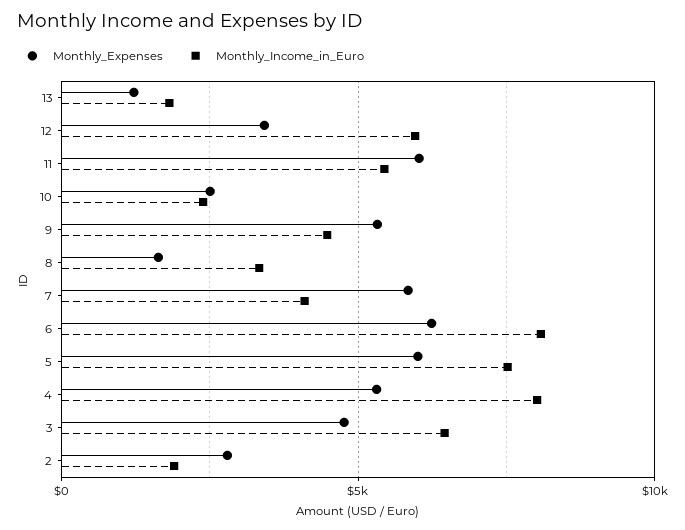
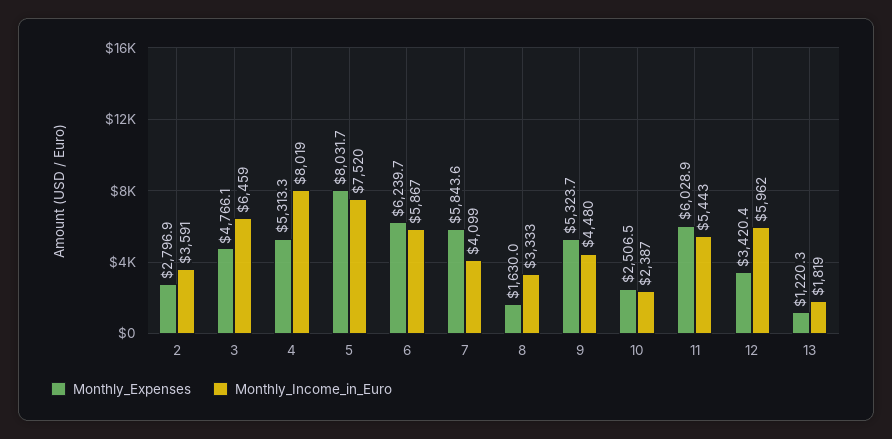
  {
    "Monthly_Expenses": {
      "13": 1220.3,
      "12": 3420.4,
      "11": 6028.9,
      "10": 2506.5,
      "9": 5323.7,
      "8": 1630,
      "7": 5843.6,
      "6": 6239.7,
-     "5": 6000,
+     "5": 8031.7,
      "4": 5313.3,
      "3": 4766.1,
      "2": 2796.9
    },
    "Monthly_Income_in_Euro": {
      "13": 1819,
      "12": 5962,
      "11": 5443,
      "10": 2387,
      "9": 4480,
      "8": 3333,
      "7": 4099,
-     "6": 8000,
+     "6": 5867,
      "5": 7520,
      "4": 8019,
      "3": 6459,
-     "2": 2000
+     "2": 3591
    }
  }

